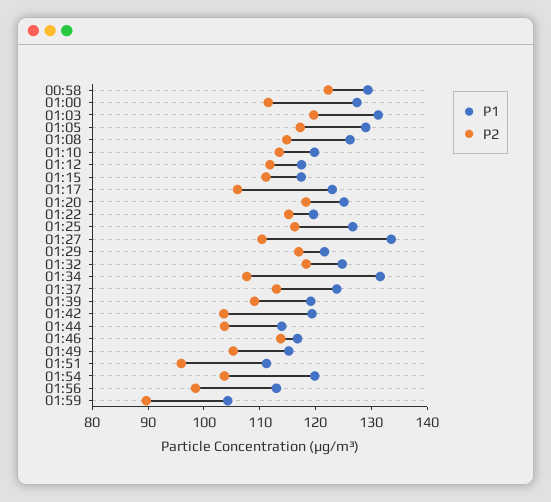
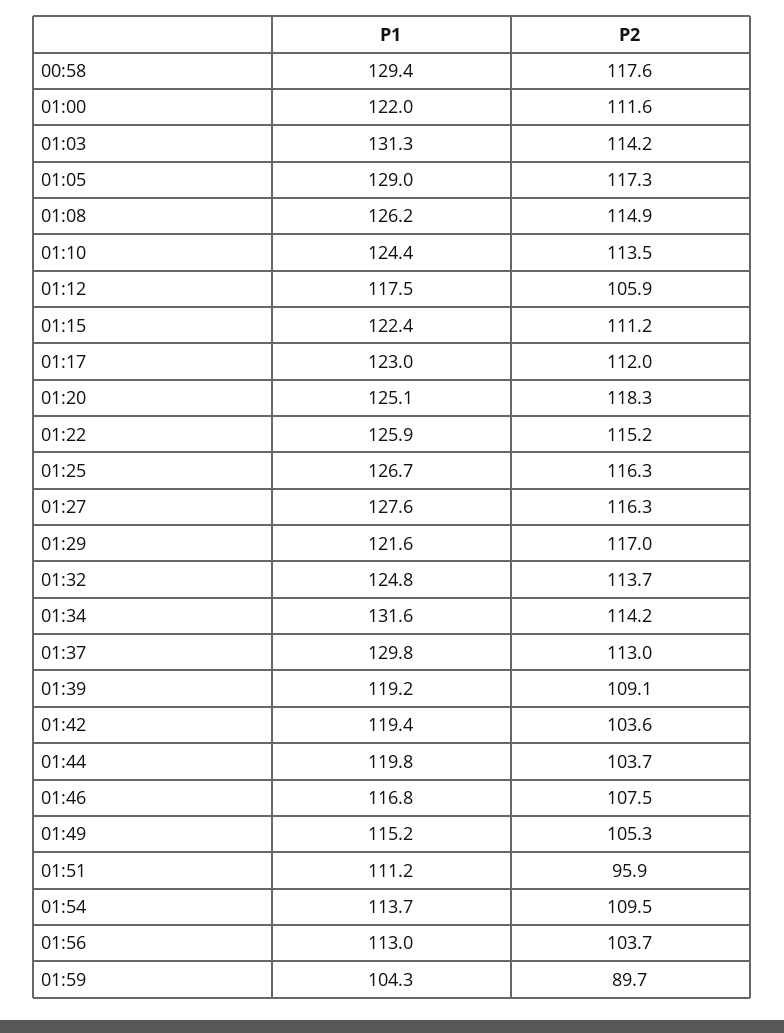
  {
    "P1": {
      "00:58": 129.4,
-     "01:00": 128,
+     "01:00": 122,
      "01:03": 131.3,
      "01:05": 129,
      "01:08": 126.2,
-     "01:10": 120,
+     "01:10": 124.4,
      "01:12": 117.5,
-     "01:15": 118,
+     "01:15": 122.4,
      "01:17": 123,
      "01:20": 125.1,
-     "01:22": 120,
+     "01:22": 125.9,
      "01:25": 126.7,
-     "01:27": 134,
+     "01:27": 127.6,
      "01:29": 121.6,
      "01:32": 124.8,
      "01:34": 131.6,
-     "01:37": 124,
+     "01:37": 129.8,
      "01:39": 119.2,
      "01:42": 119.4,
-     "01:44": 114,
+     "01:44": 119.8,
      "01:46": 116.8,
      "01:49": 115.2,
      "01:51": 111.2,
-     "01:54": 120,
+     "01:54": 113.7,
      "01:56": 113,
      "01:59": 104.3
    },
    "P2": {
-     "00:58": 122,
+     "00:58": 117.6,
      "01:00": 111.6,
-     "01:03": 120,
+     "01:03": 114.2,
      "01:05": 117.3,
      "01:08": 114.9,
      "01:10": 113.5,
-     "01:12": 112,
+     "01:12": 105.9,
      "01:15": 111.2,
-     "01:17": 106,
+     "01:17": 112,
      "01:20": 118.3,
      "01:22": 115.2,
      "01:25": 116.3,
-     "01:27": 110,
+     "01:27": 116.3,
      "01:29": 117,
-     "01:32": 118,
+     "01:32": 113.7,
-     "01:34": 108,
+     "01:34": 114.2,
      "01:37": 113,
      "01:39": 109.1,
      "01:42": 103.6,
      "01:44": 103.7,
-     "01:46": 114,
+     "01:46": 107.5,
      "01:49": 105.3,
      "01:51": 95.9,
-     "01:54": 104,
+     "01:54": 109.5,
-     "01:56": 98,
+     "01:56": 103.7,
      "01:59": 89.7
    }
  }

